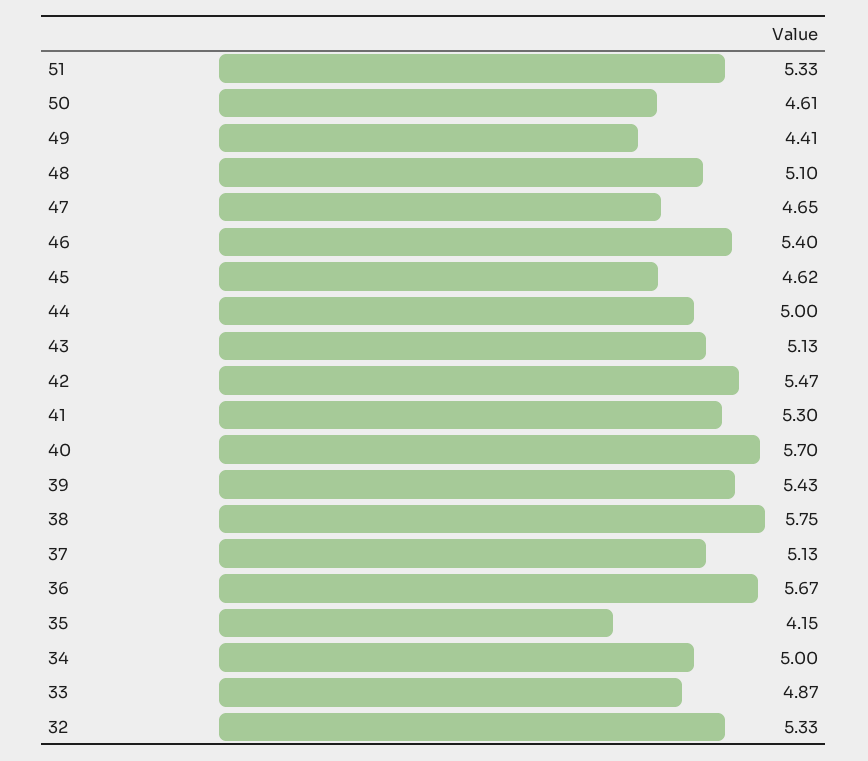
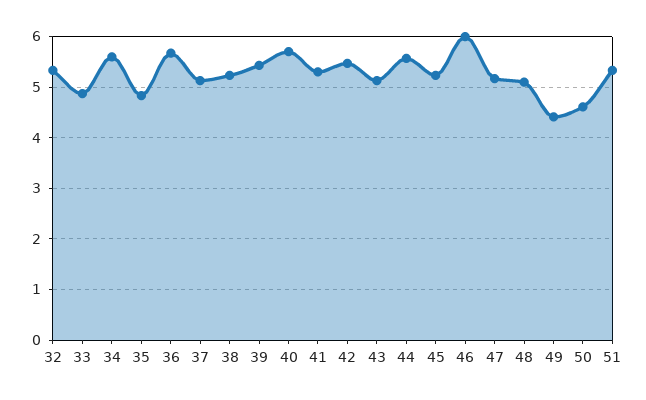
  {
    "51": 5.33,
    "50": 4.61,
    "49": 4.41,
    "48": 5.1,
-   "47": 4.65,
+   "47": 5.2,
-   "46": 5.4,
+   "46": 6,
-   "45": 4.62,
+   "45": 5.2,
-   "44": 5,
+   "44": 5.6,
    "43": 5.13,
    "42": 5.47,
    "41": 5.3,
    "40": 5.7,
    "39": 5.43,
-   "38": 5.75,
+   "38": 5.2,
    "37": 5.13,
    "36": 5.67,
-   "35": 4.15,
+   "35": 4.8,
-   "34": 5,
+   "34": 5.6,
    "33": 4.87,
    "32": 5.33
  }

